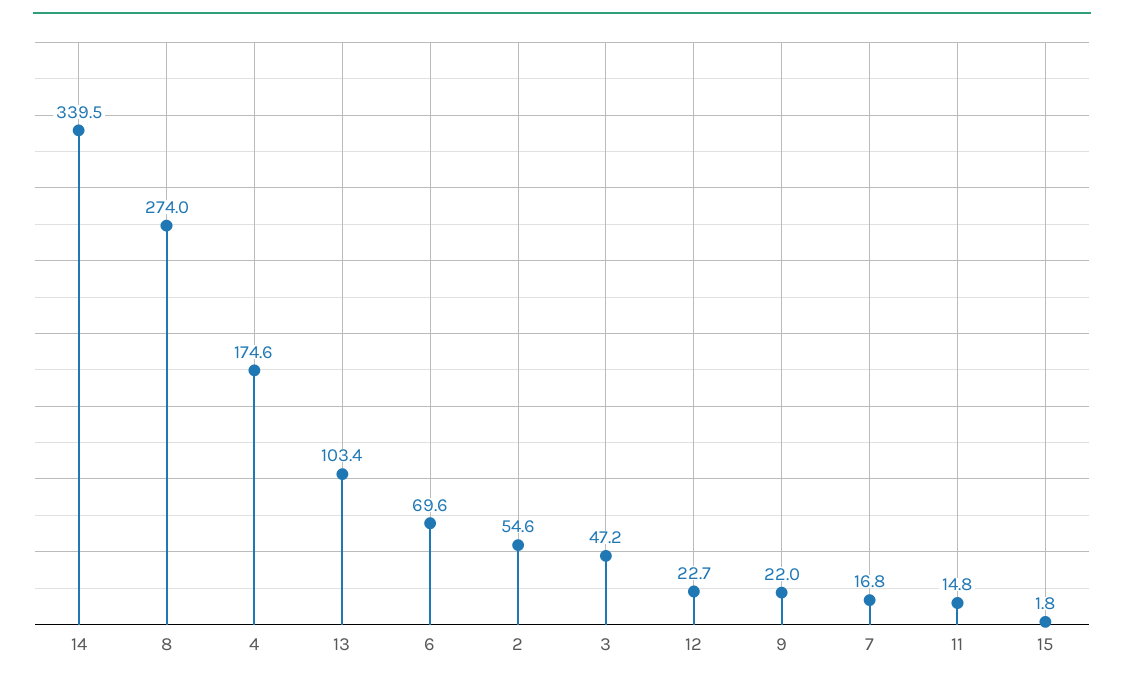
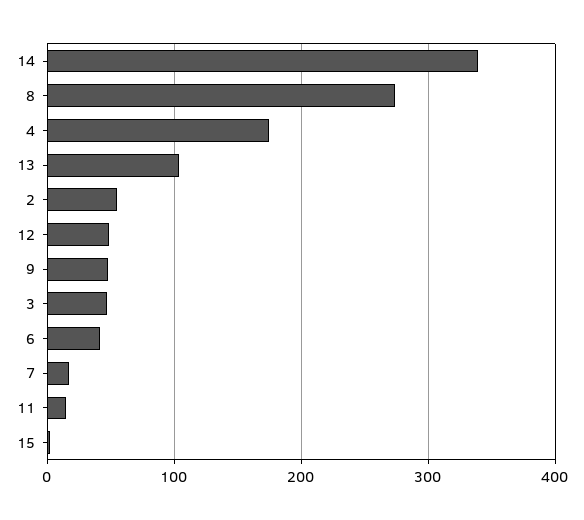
  {
    "14": 339.5,
    "8": 274,
    "4": 174.6,
    "13": 103.4,
-   "6": 69.6,
+   "6": 40,
    "2": 54.6,
    "3": 47.2,
-   "12": 22.7,
+   "12": 50,
-   "9": 22,
+   "9": 50,
    "7": 16.8,
    "11": 14.8,
    "15": 1.8
  }

